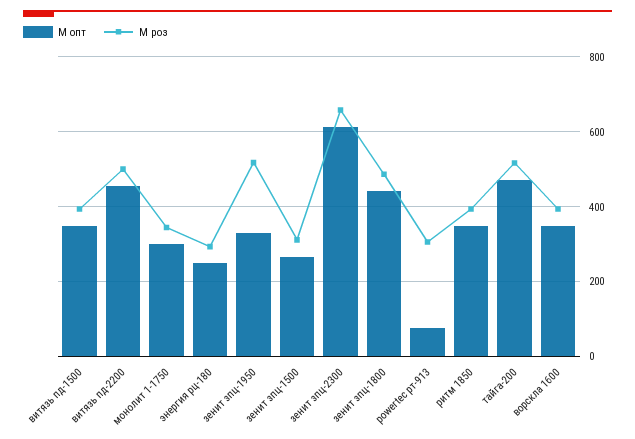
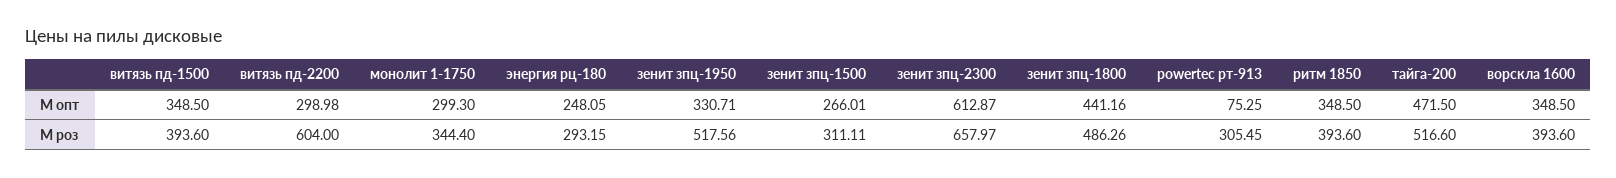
  {
    "М опт": {
      "витязь пд-1500": 348.5,
-     "витязь пд-2200": 460,
+     "витязь пд-2200": 298.98,
      "монолит 1-1750": 299.3,
      "энергия рц-180": 248.05,
      "зенит зпц-1950": 330.71,
      "зенит зпц-1500": 266.01,
      "зенит зпц-2300": 612.87,
      "зенит зпц-1800": 441.16,
      "powertec рт-913": 75.25,
      "ритм 1850": 348.5,
      "тайга-200": 471.5,
      "ворскла 1600": 348.5
    },
    "М роз": {
      "витязь пд-1500": 393.6,
-     "витязь пд-2200": 500,
+     "витязь пд-2200": 604,
      "монолит 1-1750": 344.4,
      "энергия рц-180": 293.15,
      "зенит зпц-1950": 517.56,
      "зенит зпц-1500": 311.11,
      "зенит зпц-2300": 657.97,
      "зенит зпц-1800": 486.26,
      "powertec рт-913": 305.45,
      "ритм 1850": 393.6,
      "тайга-200": 516.6,
      "ворскла 1600": 393.6
    }
  }

